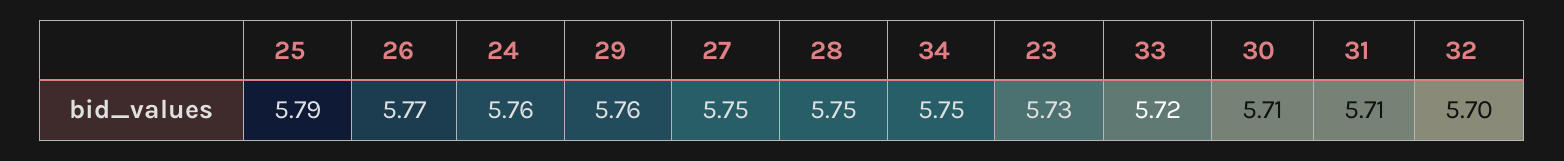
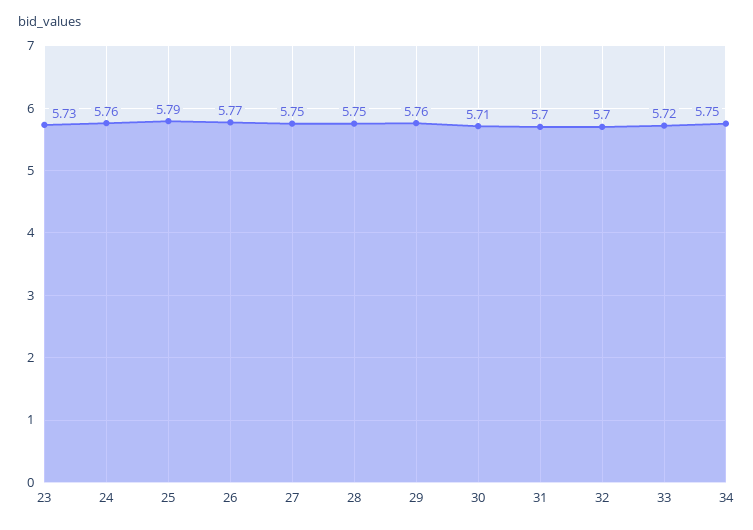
  {
    "25": 5.79,
    "26": 5.77,
    "24": 5.76,
    "29": 5.76,
    "27": 5.75,
    "28": 5.75,
    "34": 5.75,
    "23": 5.73,
    "33": 5.72,
    "30": 5.71,
-   "31": 5.71,
+   "31": 5.7,
    "32": 5.7
  }

